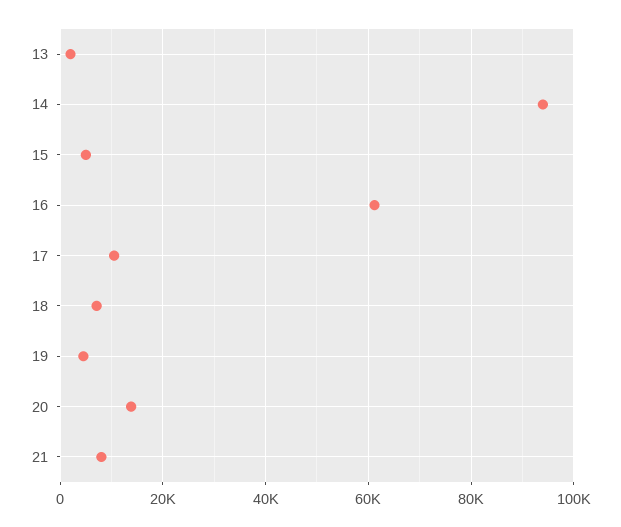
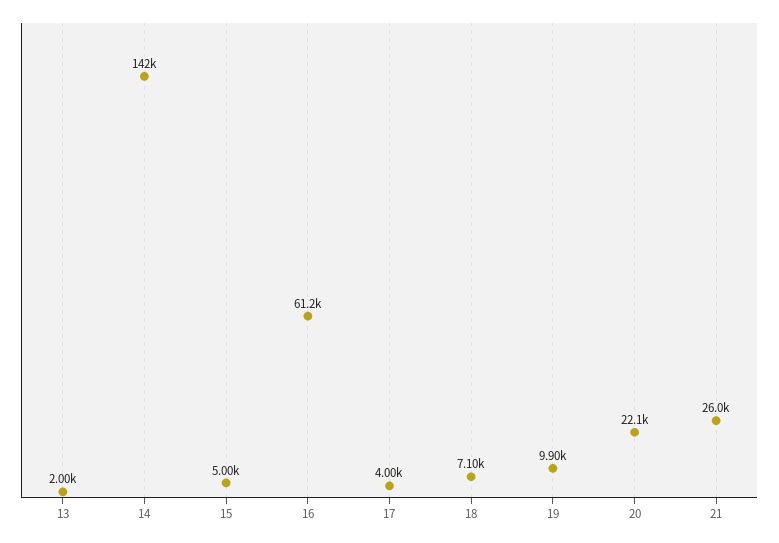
  {
    "13": 2000,
-   "14": 94000,
+   "14": 142000,
    "15": 5000,
    "16": 61200,
-   "17": 10000,
+   "17": 4000,
    "18": 7100,
-   "19": 4000,
+   "19": 9900,
-   "20": 14000,
+   "20": 22100,
-   "21": 8000
+   "21": 26000
  }

